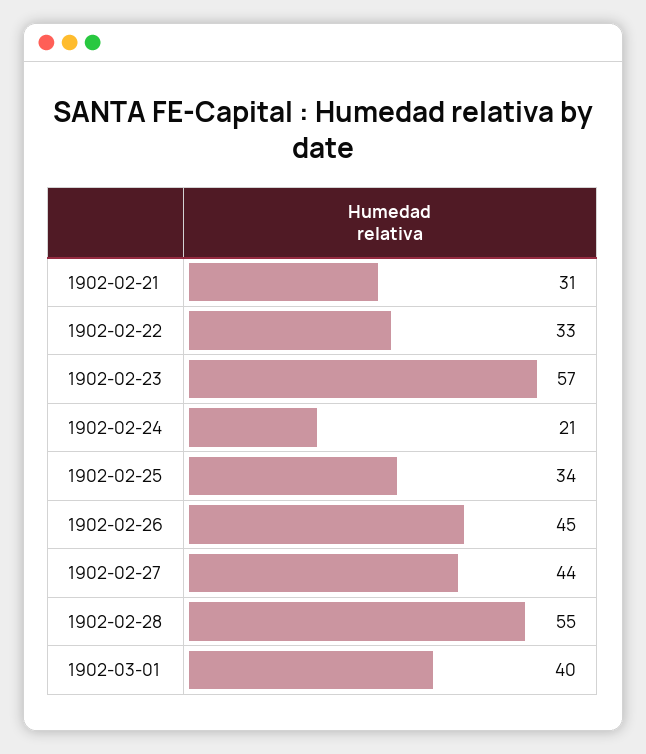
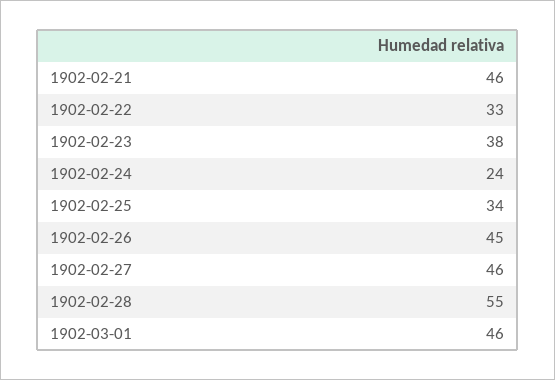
  {
-   "1902-02-21": 31,
+   "1902-02-21": 46,
    "1902-02-22": 33,
-   "1902-02-23": 57,
+   "1902-02-23": 38,
-   "1902-02-24": 21,
+   "1902-02-24": 24,
    "1902-02-25": 34,
    "1902-02-26": 45,
-   "1902-02-27": 44,
+   "1902-02-27": 46,
    "1902-02-28": 55,
-   "1902-03-01": 40
+   "1902-03-01": 46
  }

